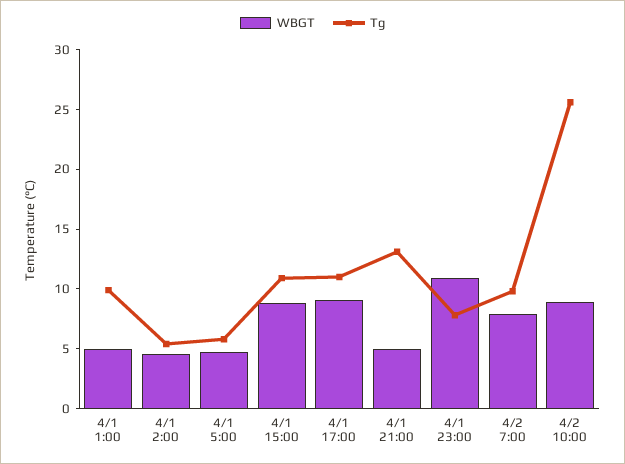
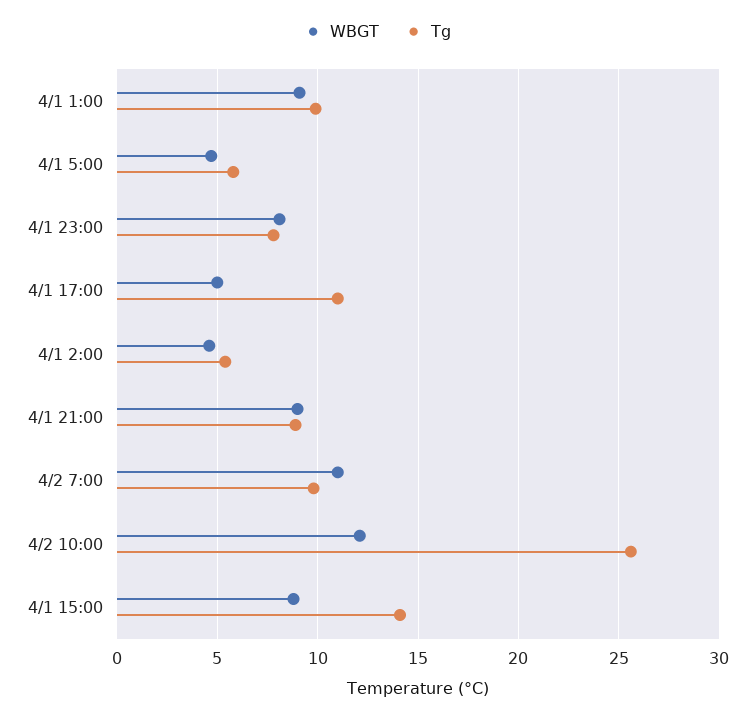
  {
    "WBGT": {
-     "4/1 1:00": 5,
+     "4/1 1:00": 9,
      "4/1 2:00": 4.5,
      "4/1 5:00": 4.5,
      "4/1 15:00": 9,
-     "4/1 17:00": 9,
+     "4/1 17:00": 5,
-     "4/1 21:00": 5,
+     "4/1 21:00": 9,
-     "4/1 23:00": 11,
+     "4/1 23:00": 8,
-     "4/2 7:00": 8,
+     "4/2 7:00": 11,
-     "4/2 10:00": 9
+     "4/2 10:00": 12
    },
    "Tg": {
      "4/1 1:00": 10,
      "4/1 2:00": 5.5,
      "4/1 5:00": 6,
-     "4/1 15:00": 11,
+     "4/1 15:00": 14,
      "4/1 17:00": 11,
-     "4/1 21:00": 13,
+     "4/1 21:00": 9,
      "4/1 23:00": 8,
      "4/2 7:00": 10,
      "4/2 10:00": 25.5
    }
  }

